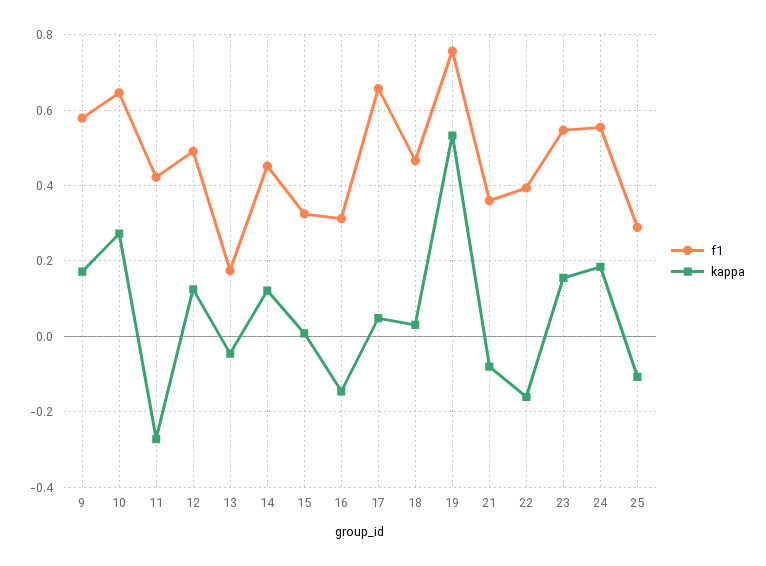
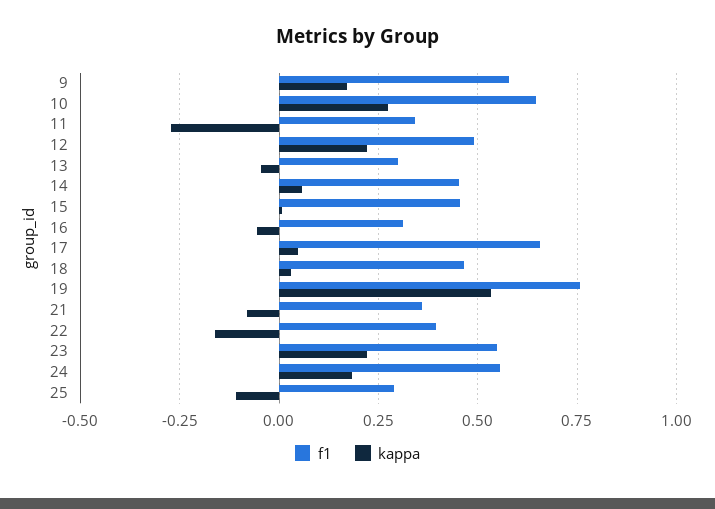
  {
    "f1": {
      "9": 0.58,
      "10": 0.64,
-     "11": 0.42,
+     "11": 0.35,
      "12": 0.5,
-     "13": 0.18,
+     "13": 0.3,
      "14": 0.46,
-     "15": 0.32,
+     "15": 0.45,
      "16": 0.32,
      "17": 0.66,
      "18": 0.46,
      "19": 0.76,
      "21": 0.36,
      "22": 0.4,
      "23": 0.54,
      "24": 0.56,
      "25": 0.28
    },
    "kappa": {
      "9": 0.18,
      "10": 0.28,
      "11": -0.28,
-     "12": 0.12,
+     "12": 0.225,
      "13": -0.04,
-     "14": 0.12,
+     "14": 0.05,
      "15": 0,
-     "16": -0.14,
+     "16": -0.05,
      "17": 0.04,
      "18": 0.04,
      "19": 0.54,
      "21": -0.08,
      "22": -0.16,
-     "23": 0.16,
+     "23": 0.225,
      "24": 0.18,
      "25": -0.1
    }
  }

